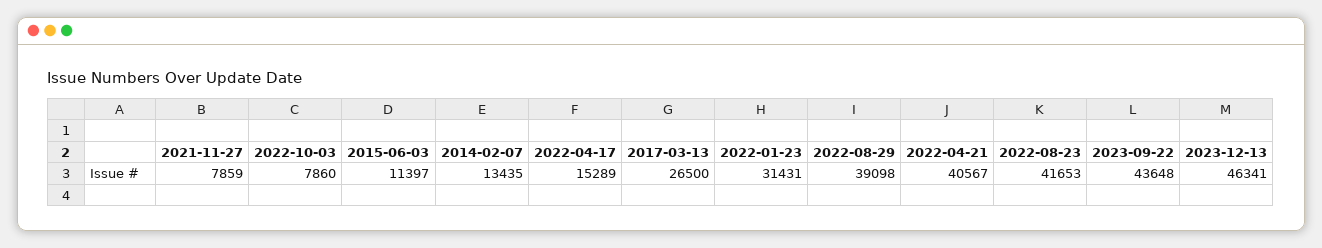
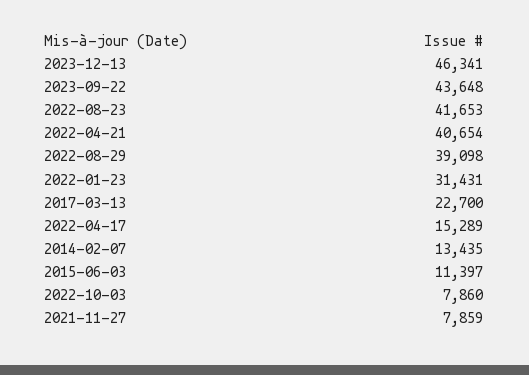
  {
    "2021-11-27": 7859,
    "2022-10-03": 7860,
    "2015-06-03": 11397,
    "2014-02-07": 13435,
    "2022-04-17": 15289,
-   "2017-03-13": 26500,
+   "2017-03-13": 22700,
    "2022-01-23": 31431,
    "2022-08-29": 39098,
-   "2022-04-21": 40567,
+   "2022-04-21": 40654,
    "2022-08-23": 41653,
    "2023-09-22": 43648,
    "2023-12-13": 46341
  }

